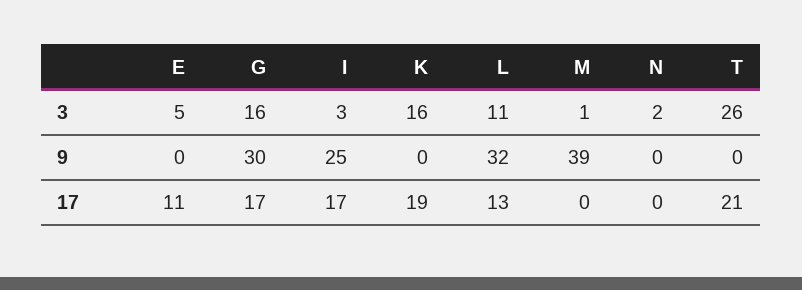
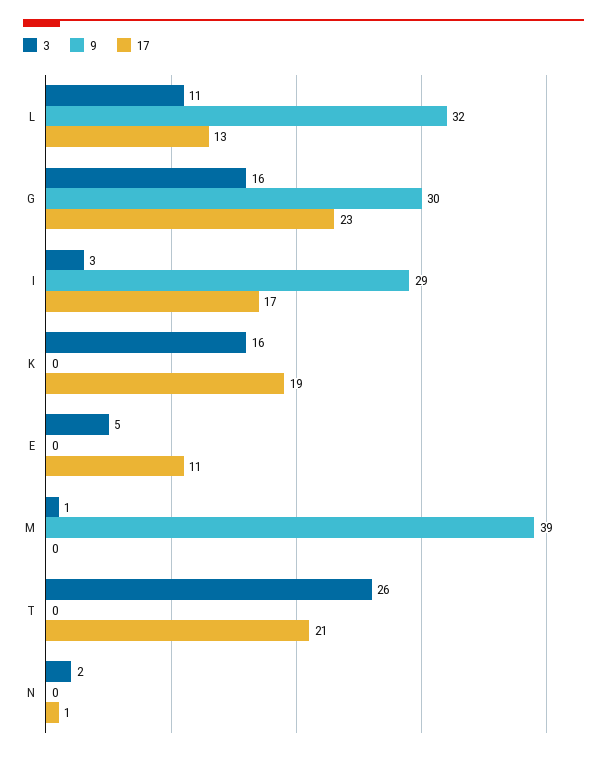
  {
    "3": {
      "E": 5,
      "G": 16,
      "I": 3,
      "K": 16,
      "L": 11,
      "M": 1,
      "N": 2,
      "T": 26
    },
    "9": {
      "E": 0,
      "G": 30,
-     "I": 25,
+     "I": 29,
      "K": 0,
      "L": 32,
      "M": 39,
      "N": 0,
      "T": 0
    },
    "17": {
      "E": 11,
-     "G": 17,
+     "G": 23,
      "I": 17,
      "K": 19,
      "L": 13,
      "M": 0,
-     "N": 0,
+     "N": 1,
      "T": 21
    }
  }

